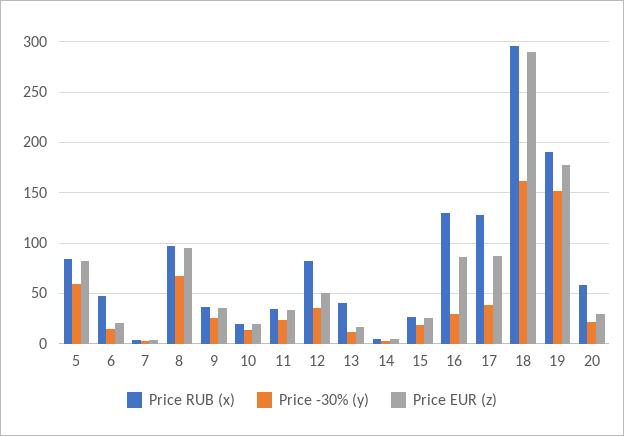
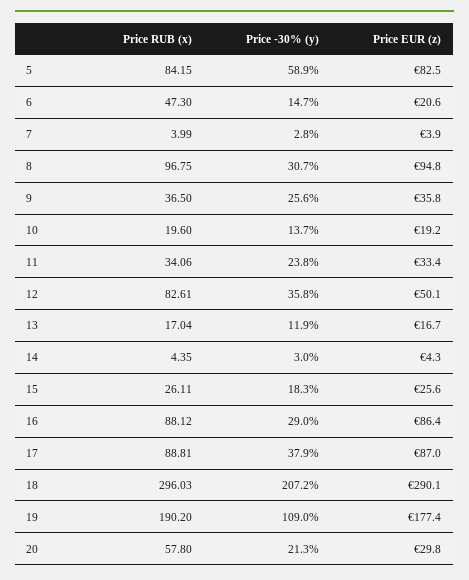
  {
    "Price RUB (x)": {
      "5": 84.15,
      "6": 47.3,
      "7": 3.99,
      "8": 96.75,
      "9": 36.5,
      "10": 19.6,
      "11": 34.06,
      "12": 82.61,
-     "13": 40,
+     "13": 17.04,
      "14": 4.35,
      "15": 26.11,
-     "16": 130,
+     "16": 88.12,
-     "17": 130,
+     "17": 88.81,
      "18": 296.03,
      "19": 190.2,
      "20": 57.8
    },
    "Price -30% (y)": {
      "5": 58.9,
      "6": 14.7,
      "7": 2.8,
-     "8": 70,
+     "8": 30.7,
      "9": 25.6,
      "10": 13.7,
      "11": 23.8,
      "12": 35.8,
      "13": 11.9,
      "14": 3,
      "15": 18.3,
      "16": 29,
      "17": 37.9,
-     "18": 160,
+     "18": 207.2,
-     "19": 150,
+     "19": 109,
      "20": 21.3
    },
    "Price EUR (z)": {
      "5": 82.5,
      "6": 20.6,
      "7": 3.9,
      "8": 94.8,
      "9": 35.8,
      "10": 19.2,
      "11": 33.4,
      "12": 50.1,
      "13": 16.7,
      "14": 4.3,
      "15": 25.6,
      "16": 86.4,
      "17": 87,
      "18": 290.1,
      "19": 177.4,
      "20": 29.8
    }
  }

